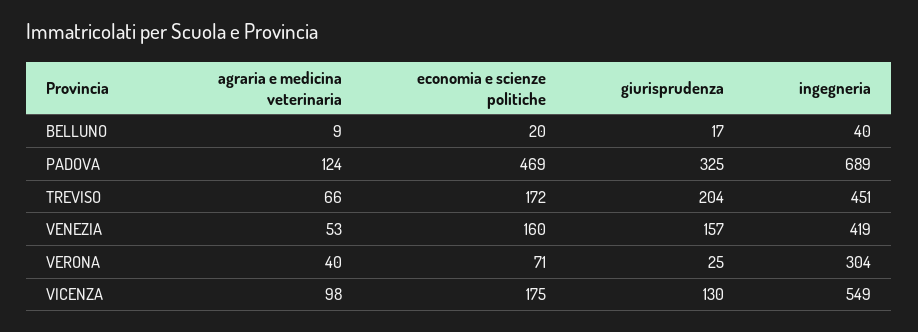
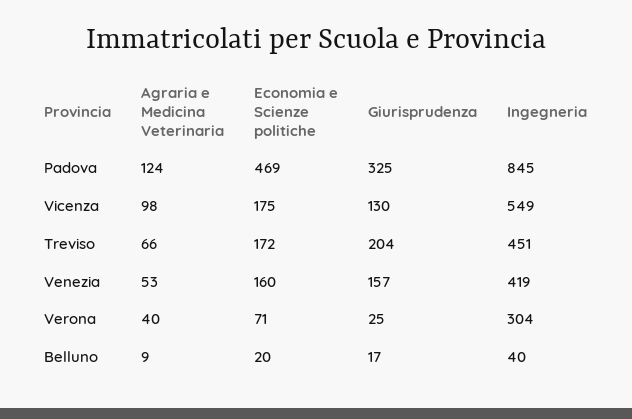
  {
    "agraria e medicina veterinaria": {
      "BELLUNO": 9,
      "PADOVA": 124,
      "TREVISO": 66,
      "VENEZIA": 53,
      "VERONA": 40,
      "VICENZA": 98
    },
    "economia e scienze politiche": {
      "BELLUNO": 20,
      "PADOVA": 469,
      "TREVISO": 172,
      "VENEZIA": 160,
      "VERONA": 71,
      "VICENZA": 175
    },
    "giurisprudenza": {
      "BELLUNO": 17,
      "PADOVA": 325,
      "TREVISO": 204,
      "VENEZIA": 157,
      "VERONA": 25,
      "VICENZA": 130
    },
    "ingegneria": {
      "BELLUNO": 40,
-     "PADOVA": 689,
+     "PADOVA": 845,
      "TREVISO": 451,
      "VENEZIA": 419,
      "VERONA": 304,
      "VICENZA": 549
    }
  }

